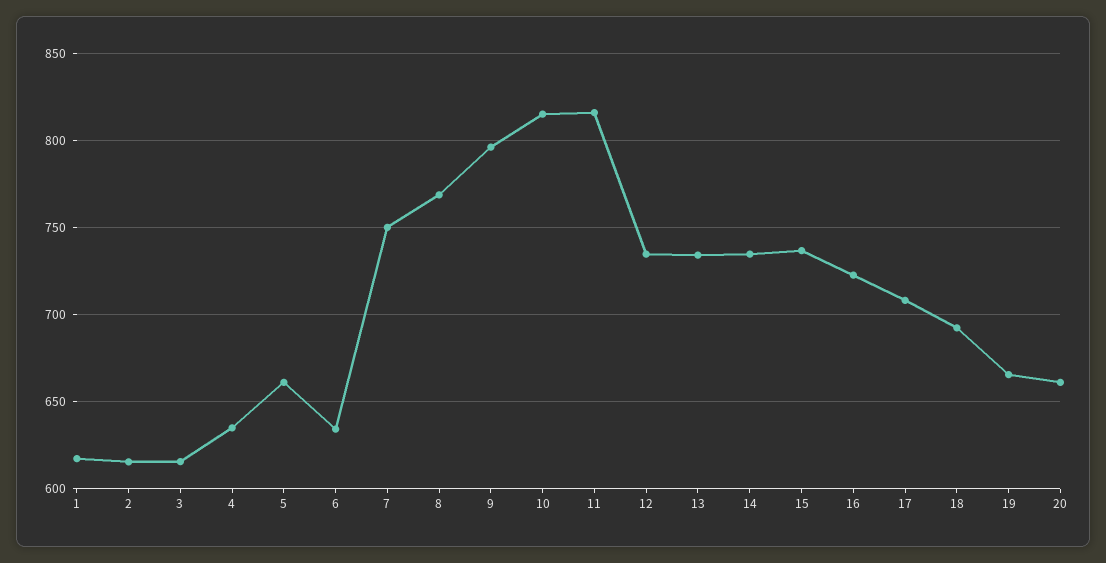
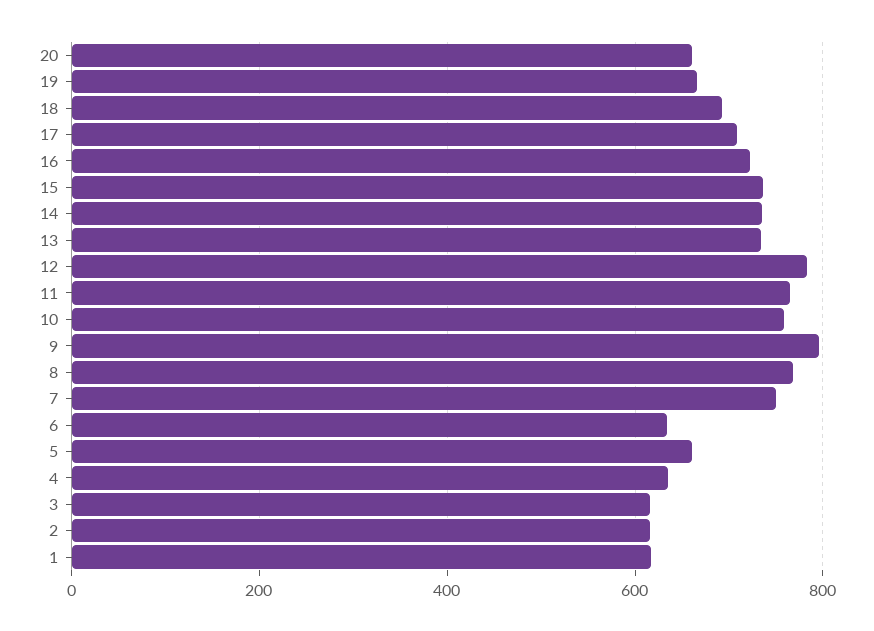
  {
    "1": 615,
    "2": 615,
    "3": 615,
    "4": 635,
    "5": 660,
    "6": 635,
    "7": 750,
    "8": 770,
    "9": 795,
-   "10": 815,
+   "10": 760,
-   "11": 815,
+   "11": 760,
-   "12": 735,
+   "12": 780,
    "13": 735,
    "14": 735,
    "15": 735,
    "16": 725,
    "17": 710,
    "18": 690,
    "19": 665,
    "20": 660
  }

